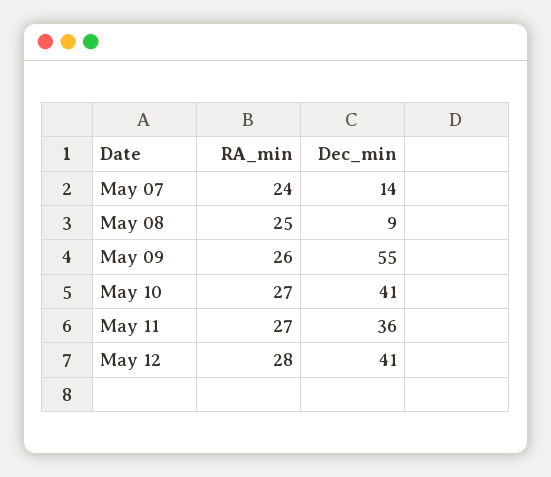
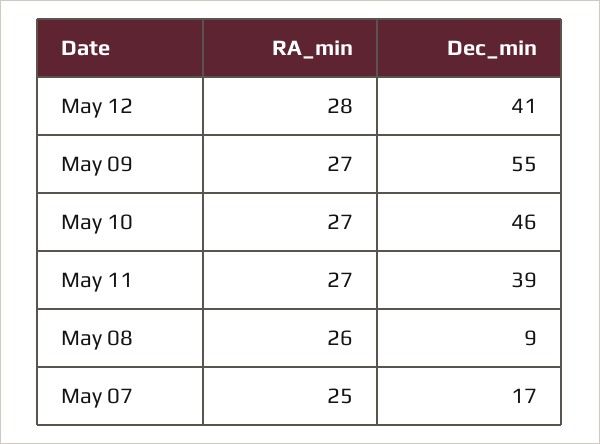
  {
    "RA_min": {
-     "May 07": 24,
+     "May 07": 25,
-     "May 08": 25,
+     "May 08": 26,
-     "May 09": 26,
+     "May 09": 27,
      "May 10": 27,
      "May 11": 27,
      "May 12": 28
    },
    "Dec_min": {
-     "May 07": 14,
+     "May 07": 17,
      "May 08": 9,
      "May 09": 55,
-     "May 10": 41,
+     "May 10": 46,
-     "May 11": 36,
+     "May 11": 39,
      "May 12": 41
    }
  }

